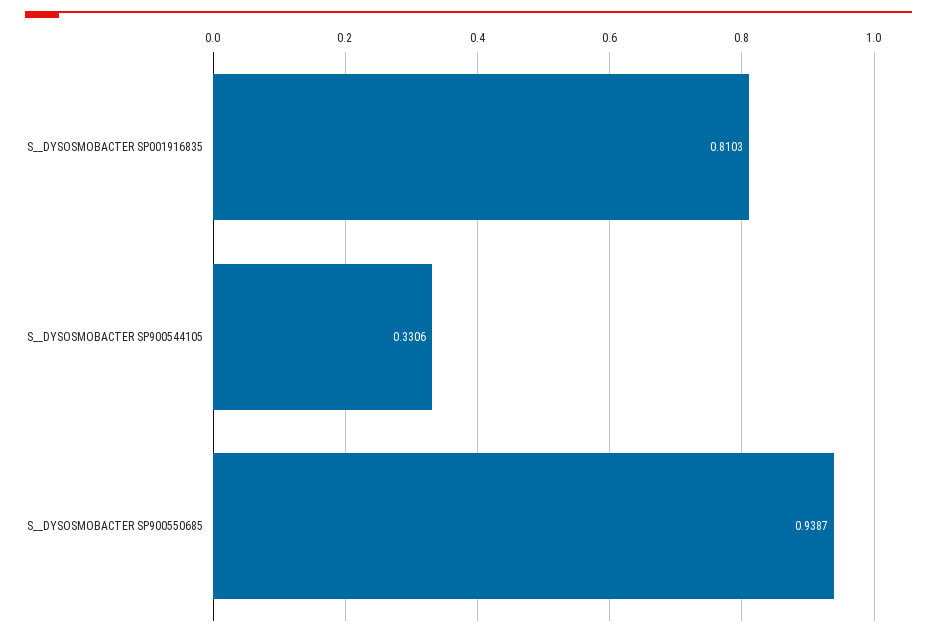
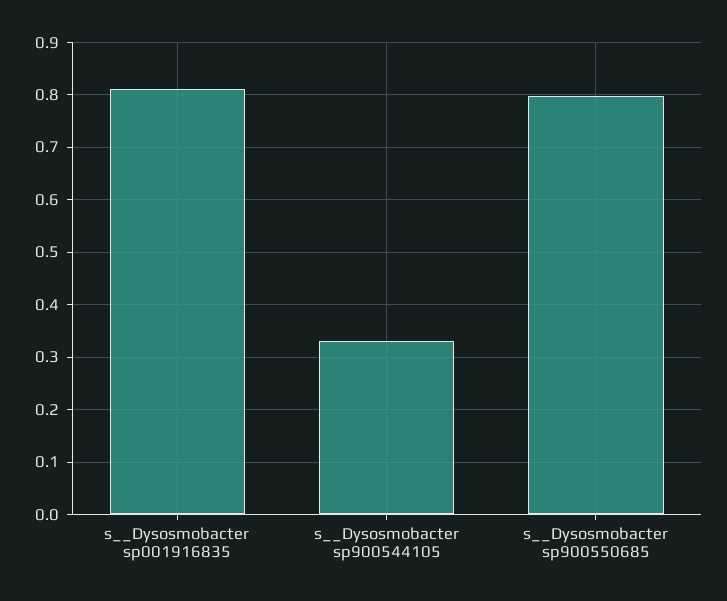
  {
    "S__DYSOSMOBACTER SP001916835": 0.8103,
    "S__DYSOSMOBACTER SP900544105": 0.3306,
-   "S__DYSOSMOBACTER SP900550685": 0.9387
+   "S__DYSOSMOBACTER SP900550685": 0.8
  }

